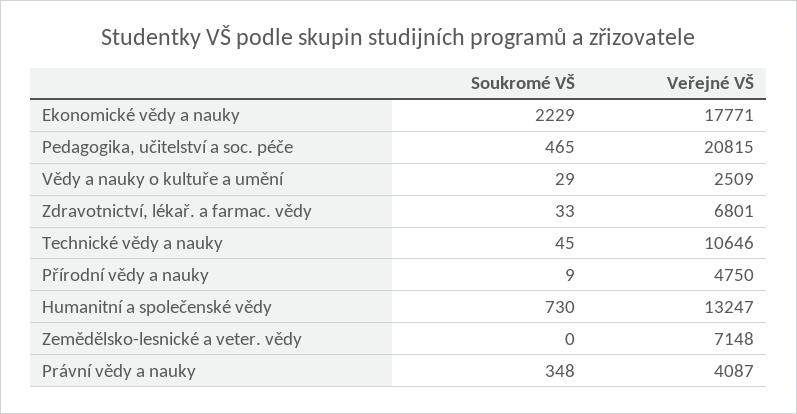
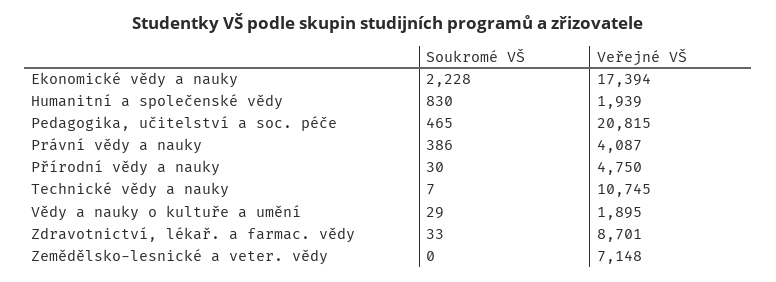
  {
    "Soukromé VŠ": {
-     "Ekonomické vědy a nauky": 2229,
+     "Ekonomické vědy a nauky": 2228,
      "Pedagogika, učitelství a soc. péče": 465,
      "Vědy a nauky o kultuře a umění": 29,
      "Zdravotnictví, lékař. a farmac. vědy": 33,
-     "Technické vědy a nauky": 45,
+     "Technické vědy a nauky": 7,
-     "Přírodní vědy a nauky": 9,
+     "Přírodní vědy a nauky": 30,
-     "Humanitní a společenské vědy": 730,
+     "Humanitní a společenské vědy": 830,
      "Zemědělsko-lesnické a veter. vědy": 0,
-     "Právní vědy a nauky": 348
+     "Právní vědy a nauky": 386
    },
    "Veřejné VŠ": {
-     "Ekonomické vědy a nauky": 17771,
+     "Ekonomické vědy a nauky": 17394,
      "Pedagogika, učitelství a soc. péče": 20815,
-     "Vědy a nauky o kultuře a umění": 2509,
+     "Vědy a nauky o kultuře a umění": 1895,
-     "Zdravotnictví, lékař. a farmac. vědy": 6801,
+     "Zdravotnictví, lékař. a farmac. vědy": 8701,
-     "Technické vědy a nauky": 10646,
+     "Technické vědy a nauky": 10745,
      "Přírodní vědy a nauky": 4750,
-     "Humanitní a společenské vědy": 13247,
+     "Humanitní a společenské vědy": 1939,
      "Zemědělsko-lesnické a veter. vědy": 7148,
      "Právní vědy a nauky": 4087
    }
  }

